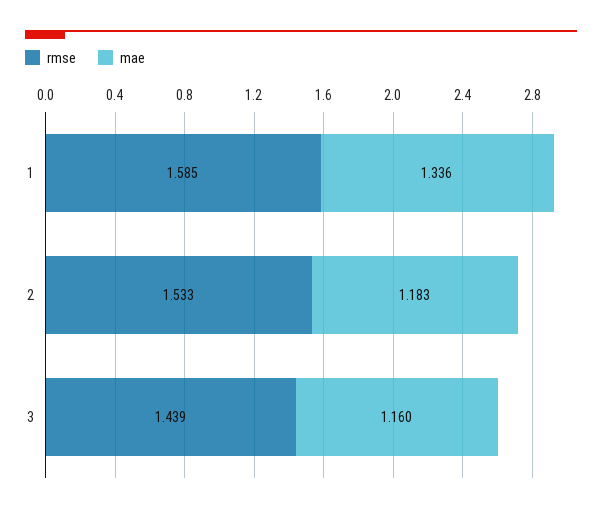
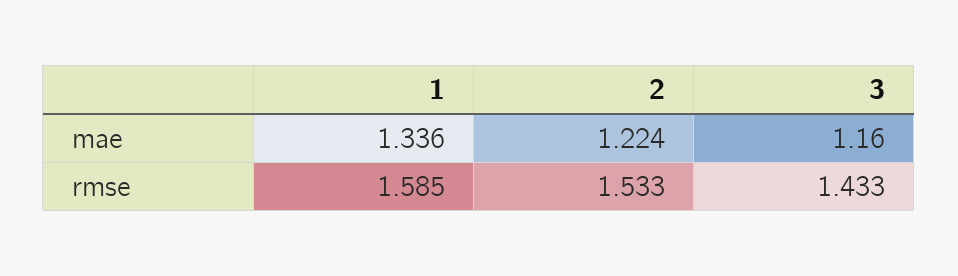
  {
    "rmse": {
      "1": 1.585,
      "2": 1.533,
-     "3": 1.439
+     "3": 1.433
    },
    "mae": {
      "1": 1.336,
-     "2": 1.183,
+     "2": 1.224,
      "3": 1.16
    }
  }

